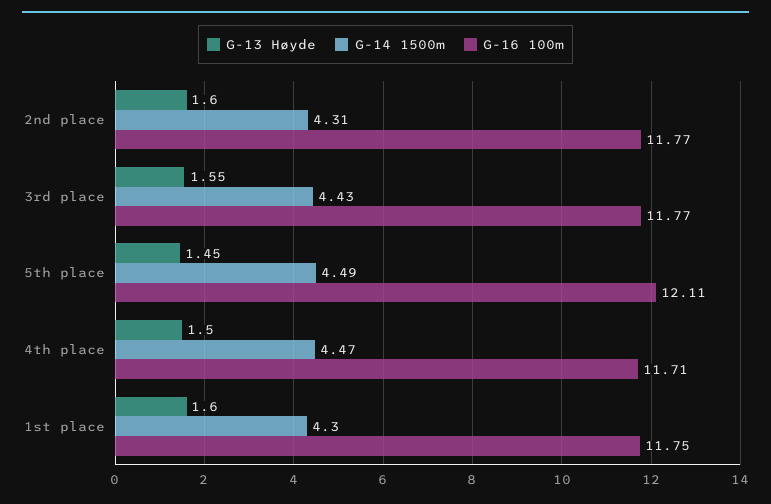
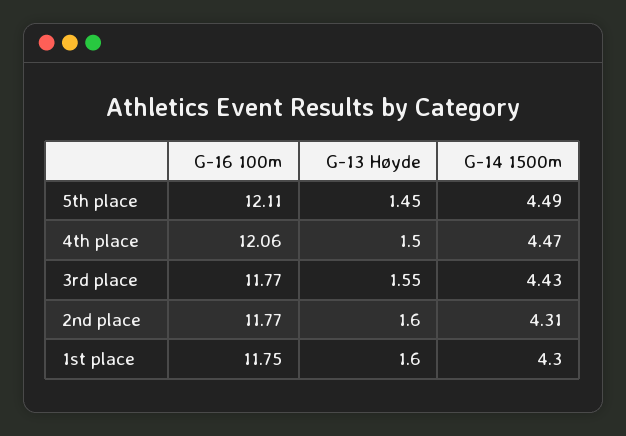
  {
    "G-13 Høyde": {
      "2nd place": 1.6,
      "3rd place": 1.55,
      "5th place": 1.45,
      "4th place": 1.5,
      "1st place": 1.6
    },
    "G-14 1500m": {
      "2nd place": 4.31,
      "3rd place": 4.43,
      "5th place": 4.49,
      "4th place": 4.47,
      "1st place": 4.3
    },
    "G-16 100m": {
      "2nd place": 11.77,
      "3rd place": 11.77,
      "5th place": 12.11,
-     "4th place": 11.71,
+     "4th place": 12.06,
      "1st place": 11.75
    }
  }

